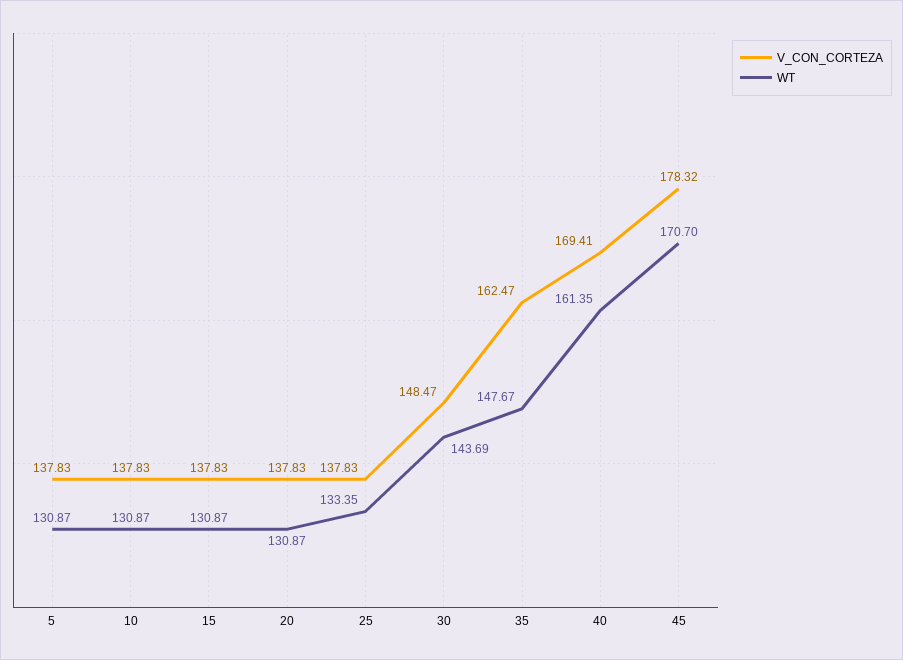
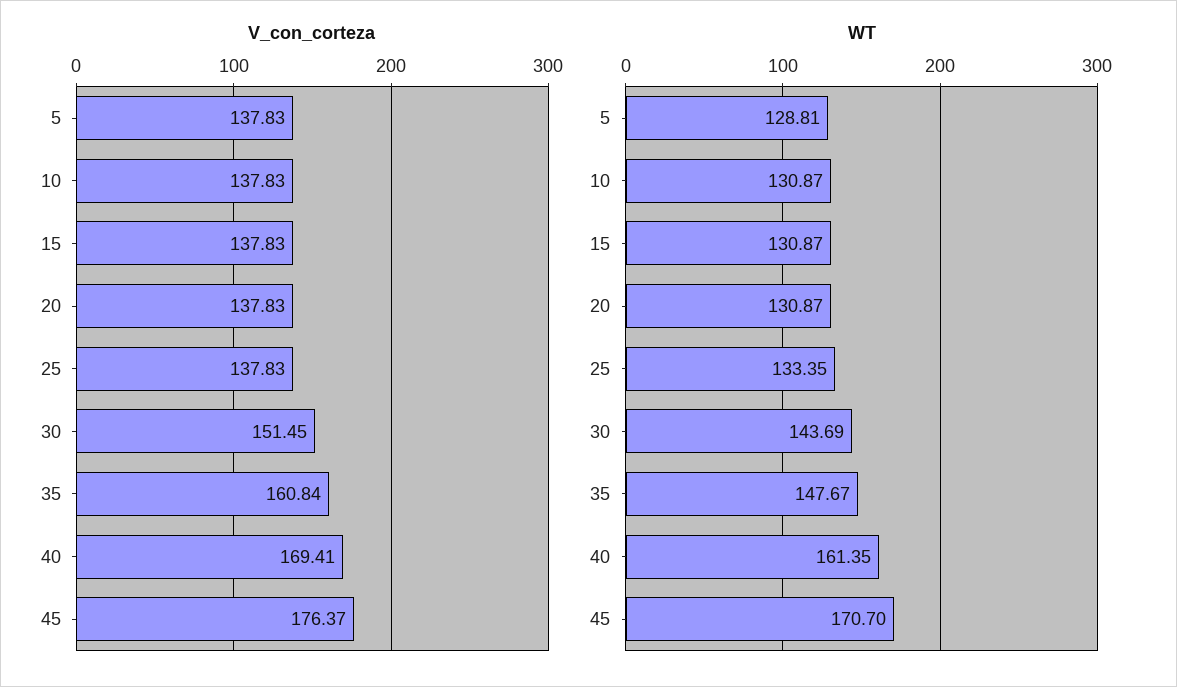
  {
    "V_CON_CORTEZA": {
      "5": 137.83,
      "10": 137.83,
      "15": 137.83,
      "20": 137.83,
      "25": 137.83,
-     "30": 148.47,
+     "30": 151.45,
-     "35": 162.47,
+     "35": 160.84,
      "40": 169.41,
-     "45": 178.32
+     "45": 176.37
    },
    "WT": {
-     "5": 130.87,
+     "5": 128.81,
      "10": 130.87,
      "15": 130.87,
      "20": 130.87,
      "25": 133.35,
      "30": 143.69,
      "35": 147.67,
      "40": 161.35,
      "45": 170.7
    }
  }

